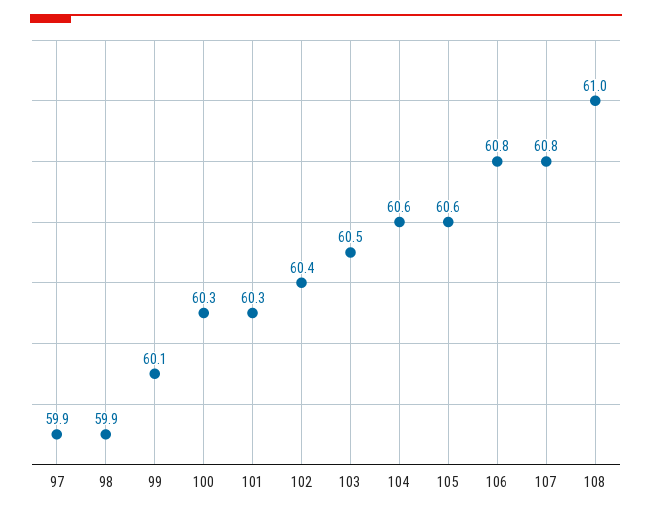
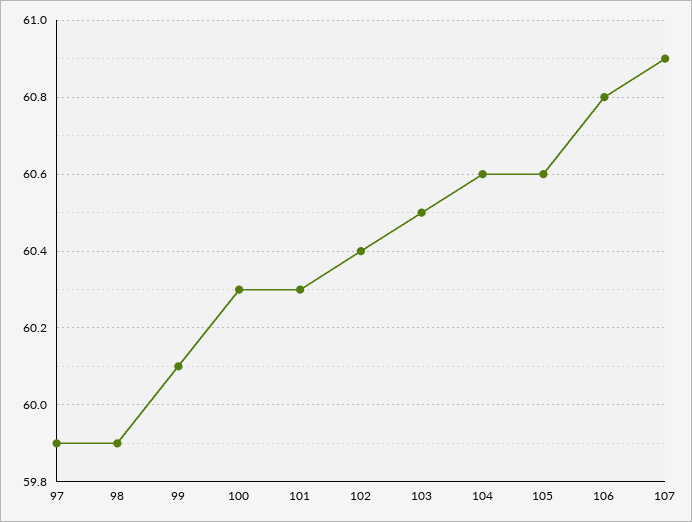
  {
    "97": 59.9,
    "98": 59.9,
    "99": 60.1,
    "100": 60.3,
    "101": 60.3,
    "102": 60.4,
    "103": 60.5,
    "104": 60.6,
    "105": 60.6,
    "106": 60.8,
-   "107": 60.8,
+   "107": 60.9
-   "108": 61
  }

